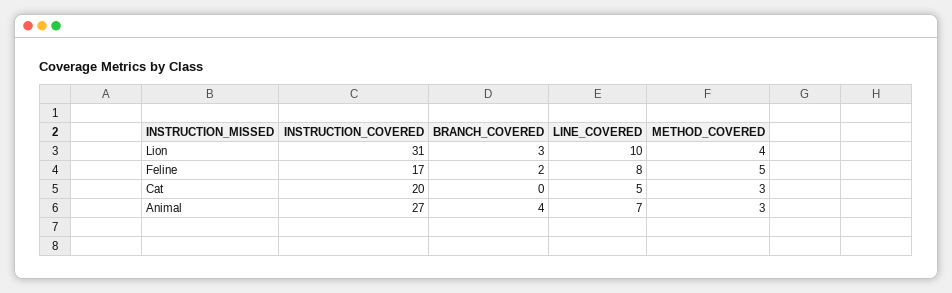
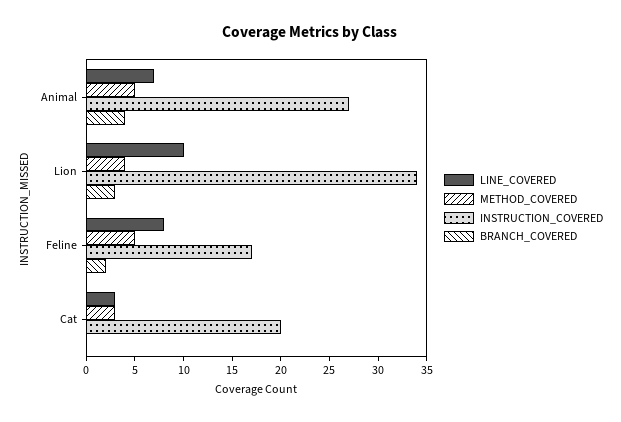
  {
    "INSTRUCTION_COVERED": {
-     "Lion": 31,
+     "Lion": 34,
      "Feline": 17,
      "Cat": 20,
      "Animal": 27
    },
    "BRANCH_COVERED": {
      "Lion": 3,
      "Feline": 2,
      "Cat": 0,
      "Animal": 4
    },
    "LINE_COVERED": {
      "Lion": 10,
      "Feline": 8,
-     "Cat": 5,
+     "Cat": 3,
      "Animal": 7
    },
    "METHOD_COVERED": {
      "Lion": 4,
      "Feline": 5,
      "Cat": 3,
-     "Animal": 3
+     "Animal": 5
    }
  }

